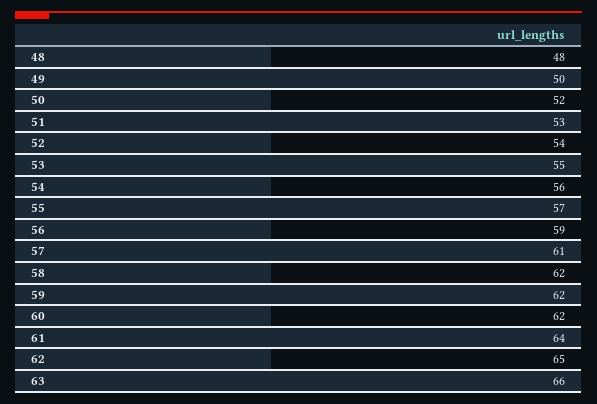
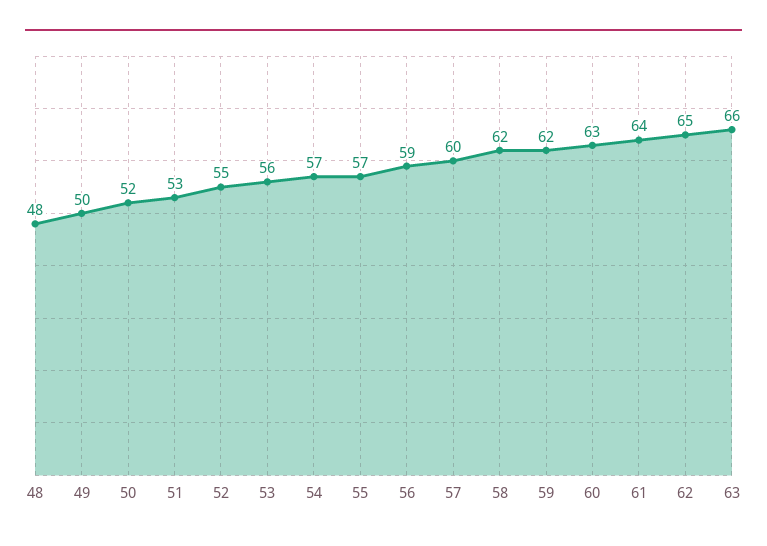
  {
    "48": 48,
    "49": 50,
    "50": 52,
    "51": 53,
-   "52": 54,
+   "52": 55,
-   "53": 55,
+   "53": 56,
-   "54": 56,
+   "54": 57,
    "55": 57,
    "56": 59,
-   "57": 61,
+   "57": 60,
    "58": 62,
    "59": 62,
-   "60": 62,
+   "60": 63,
    "61": 64,
    "62": 65,
    "63": 66
  }

